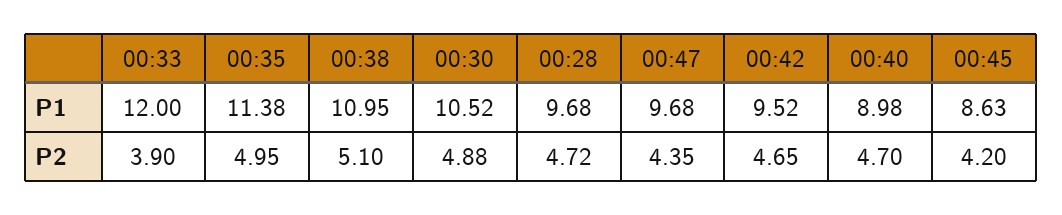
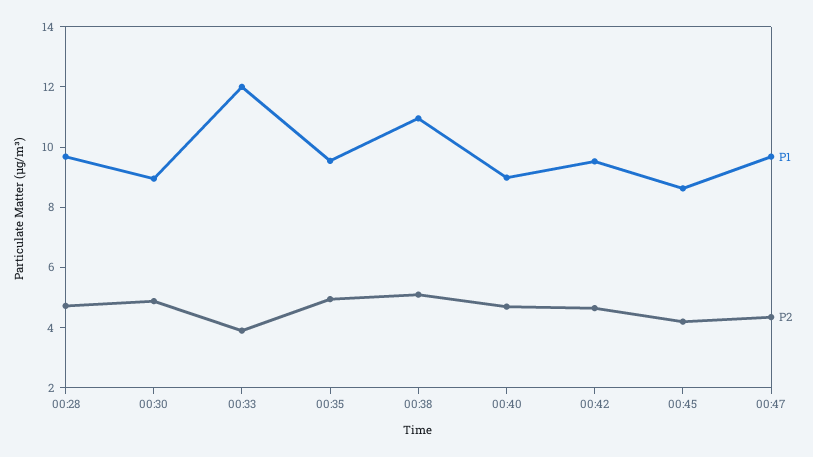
  {
    "P1": {
      "00:33": 12,
-     "00:35": 11.38,
+     "00:35": 9.5,
      "00:38": 10.95,
-     "00:30": 10.52,
+     "00:30": 9,
      "00:28": 9.68,
      "00:47": 9.68,
      "00:42": 9.52,
      "00:40": 8.98,
      "00:45": 8.63
    },
    "P2": {
      "00:33": 3.9,
      "00:35": 4.95,
      "00:38": 5.1,
      "00:30": 4.88,
      "00:28": 4.72,
      "00:47": 4.35,
      "00:42": 4.65,
      "00:40": 4.7,
      "00:45": 4.2
    }
  }

